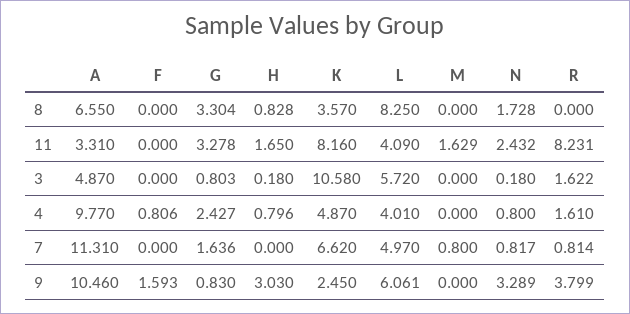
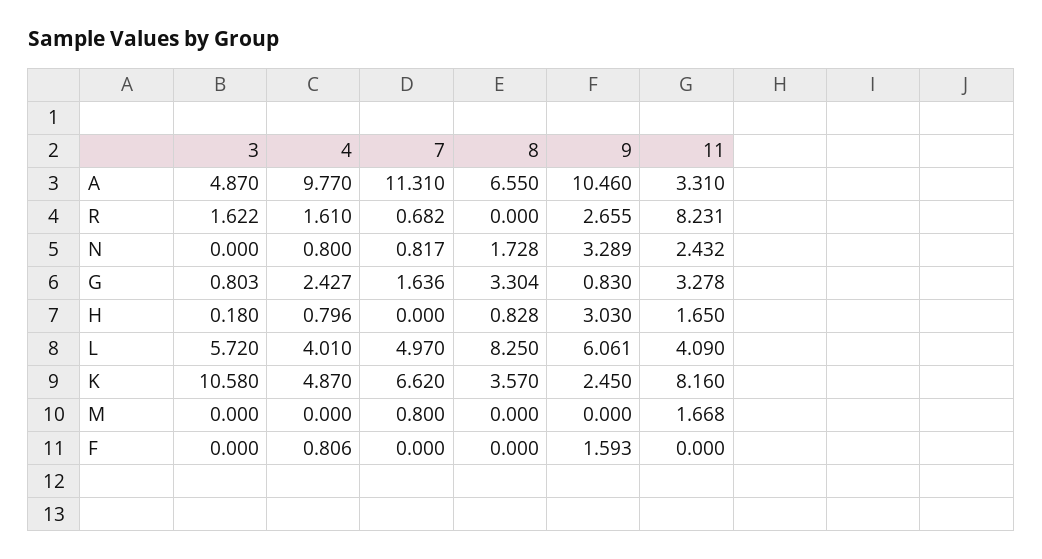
  {
    "A": {
      "8": 6.55,
      "11": 3.31,
      "3": 4.87,
      "4": 9.77,
      "7": 11.31,
      "9": 10.46
    },
    "F": {
      "8": 0,
      "11": 0,
      "3": 0,
      "4": 0.806,
      "7": 0,
      "9": 1.593
    },
    "G": {
      "8": 3.304,
      "11": 3.278,
      "3": 0.803,
      "4": 2.427,
      "7": 1.636,
      "9": 0.83
    },
    "H": {
      "8": 0.828,
      "11": 1.65,
      "3": 0.18,
      "4": 0.796,
      "7": 0,
      "9": 3.03
    },
    "K": {
      "8": 3.57,
      "11": 8.16,
      "3": 10.58,
      "4": 4.87,
      "7": 6.62,
      "9": 2.45
    },
    "L": {
      "8": 8.25,
      "11": 4.09,
      "3": 5.72,
      "4": 4.01,
      "7": 4.97,
      "9": 6.061
    },
    "M": {
      "8": 0,
-     "11": 1.629,
+     "11": 1.668,
      "3": 0,
      "4": 0,
      "7": 0.8,
      "9": 0
    },
    "N": {
      "8": 1.728,
      "11": 2.432,
-     "3": 0.18,
+     "3": 0,
      "4": 0.8,
      "7": 0.817,
      "9": 3.289
    },
    "R": {
      "8": 0,
      "11": 8.231,
      "3": 1.622,
      "4": 1.61,
-     "7": 0.814,
+     "7": 0.682,
-     "9": 3.799
+     "9": 2.655
    }
  }

